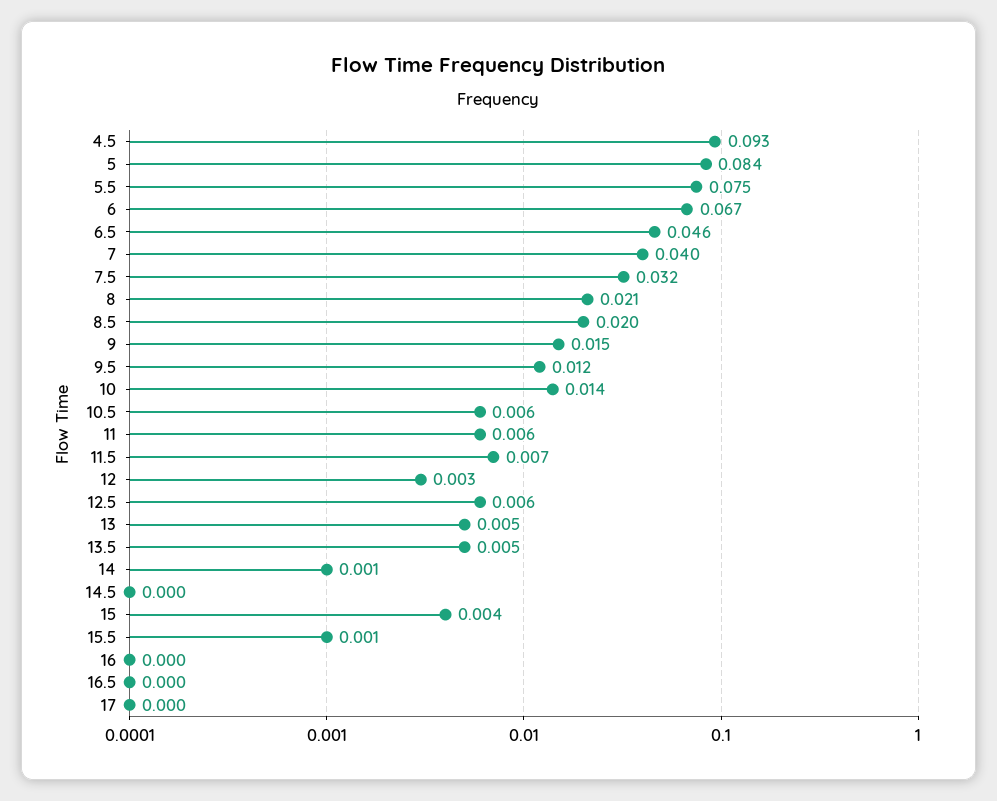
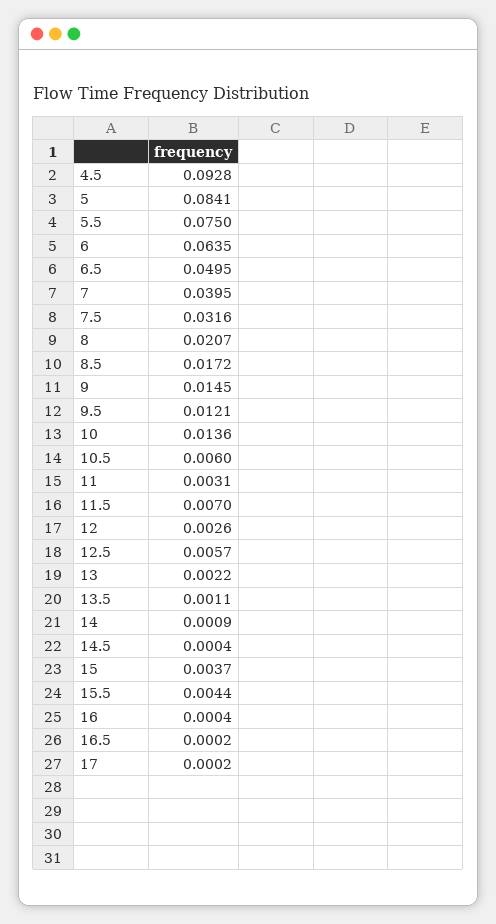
  {
    "4.5": 0.0928,
    "5": 0.0841,
    "5.5": 0.075,
-   "6": 0.067,
+   "6": 0.0635,
-   "6.5": 0.046,
+   "6.5": 0.0495,
    "7": 0.0395,
    "7.5": 0.0316,
    "8": 0.0207,
-   "8.5": 0.02,
+   "8.5": 0.0172,
    "9": 0.0145,
    "9.5": 0.0121,
    "10": 0.0136,
    "10.5": 0.006,
-   "11": 0.006,
+   "11": 0.0031,
    "11.5": 0.007,
    "12": 0.0026,
    "12.5": 0.0057,
-   "13": 0.005,
+   "13": 0.0022,
-   "13.5": 0.005,
+   "13.5": 0.0011,
    "14": 0.0009,
    "14.5": 0.0004,
    "15": 0.0037,
-   "15.5": 0.001,
+   "15.5": 0.0044,
    "16": 0.0004,
    "16.5": 0.0002,
    "17": 0.0002
  }

